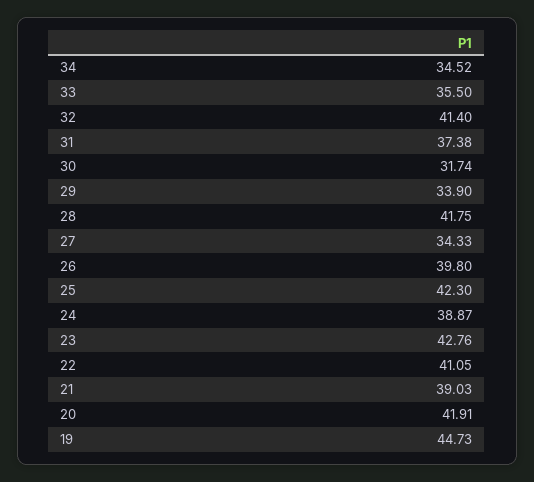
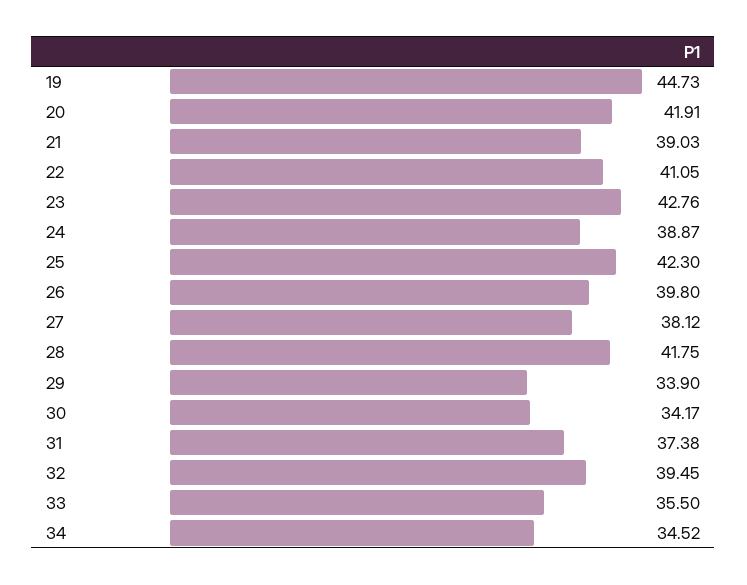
  {
    "34": 34.52,
    "33": 35.5,
-   "32": 41.4,
+   "32": 39.45,
    "31": 37.38,
-   "30": 31.74,
+   "30": 34.17,
    "29": 33.9,
    "28": 41.75,
-   "27": 34.33,
+   "27": 38.12,
    "26": 39.8,
    "25": 42.3,
    "24": 38.87,
    "23": 42.76,
    "22": 41.05,
    "21": 39.03,
    "20": 41.91,
    "19": 44.73
  }

